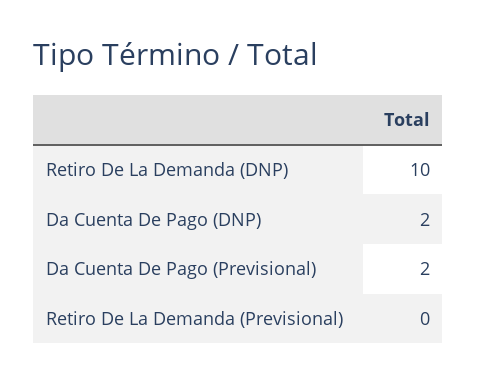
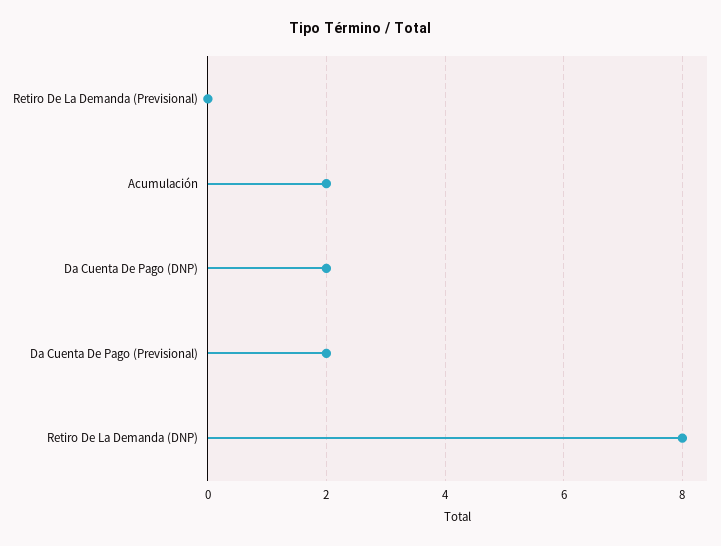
  {
-   "Retiro De La Demanda (DNP)": 10,
+   "Retiro De La Demanda (DNP)": 8,
    "Da Cuenta De Pago (DNP)": 2,
    "Da Cuenta De Pago (Previsional)": 2,
-   "Retiro De La Demanda (Previsional)": 0
+   "Retiro De La Demanda (Previsional)": 0,
+   "Acumulación": 2
  }

